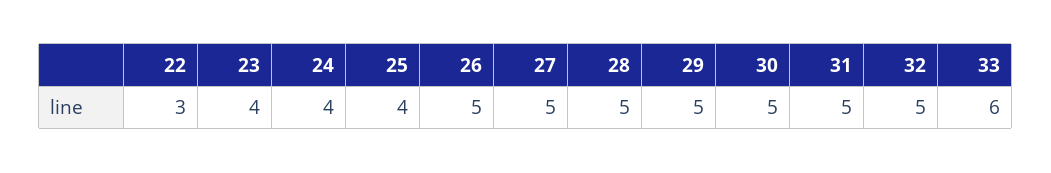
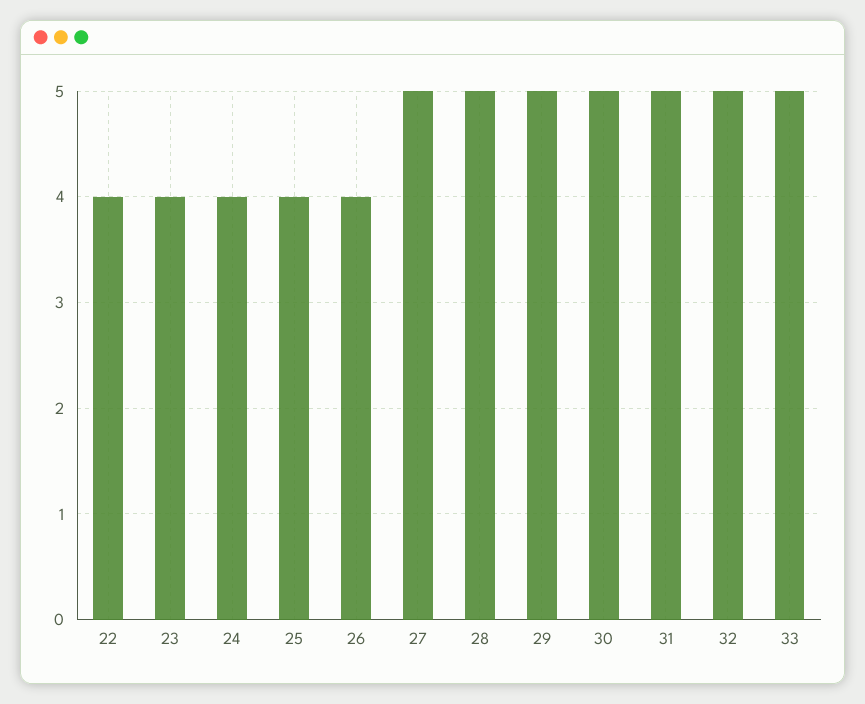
  {
-   "22": 3,
+   "22": 4,
    "23": 4,
    "24": 4,
    "25": 4,
-   "26": 5,
+   "26": 4,
    "27": 5,
    "28": 5,
    "29": 5,
    "30": 5,
    "31": 5,
    "32": 5,
-   "33": 6
+   "33": 5
  }

